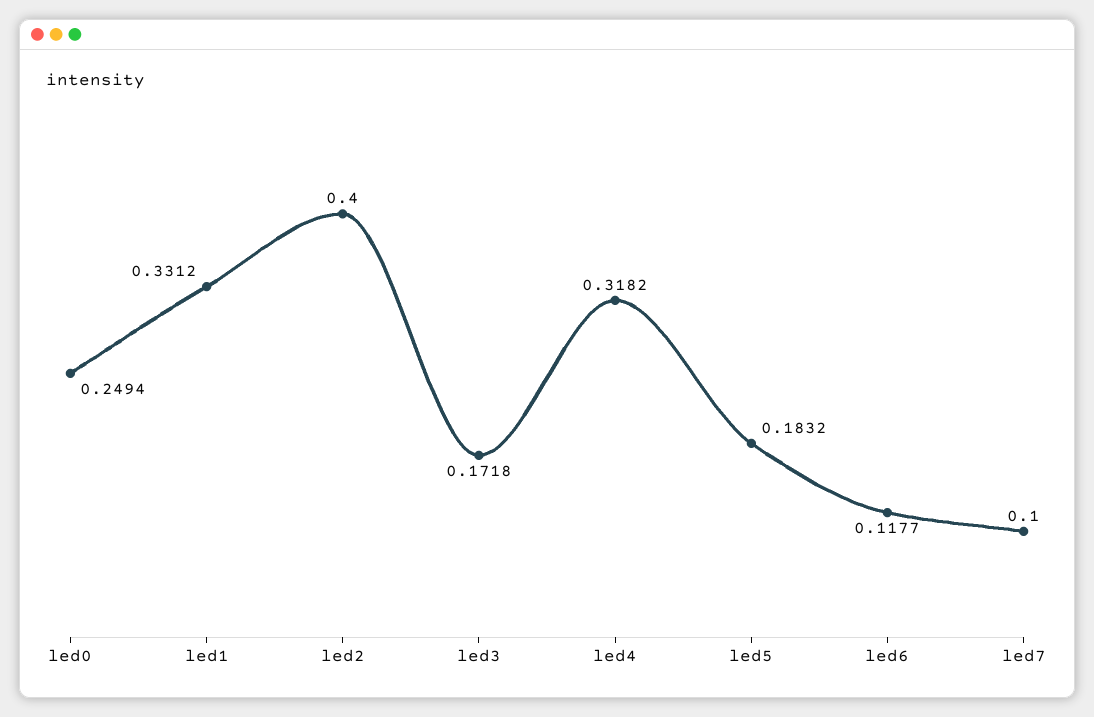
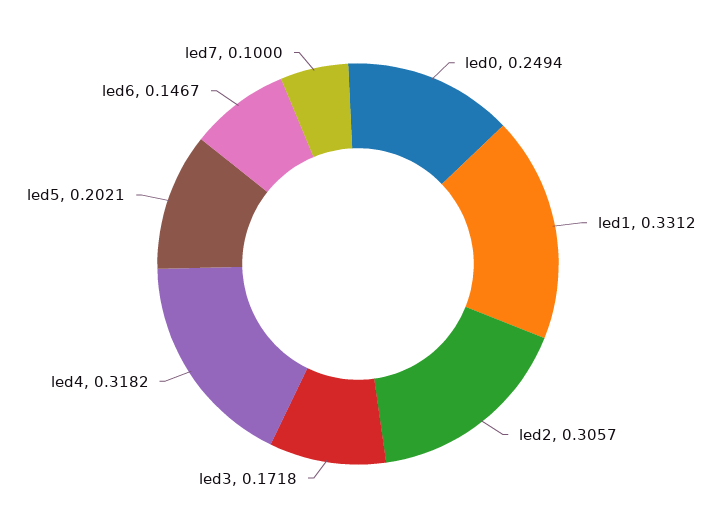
  {
    "led0": 0.2494,
    "led1": 0.3312,
-   "led2": 0.4,
+   "led2": 0.3057,
    "led3": 0.1718,
    "led4": 0.3182,
-   "led5": 0.1832,
+   "led5": 0.2021,
-   "led6": 0.1177,
+   "led6": 0.1467,
    "led7": 0.1
  }

